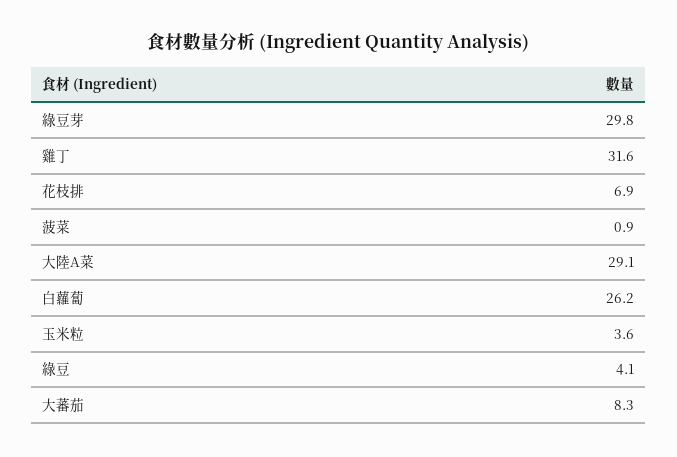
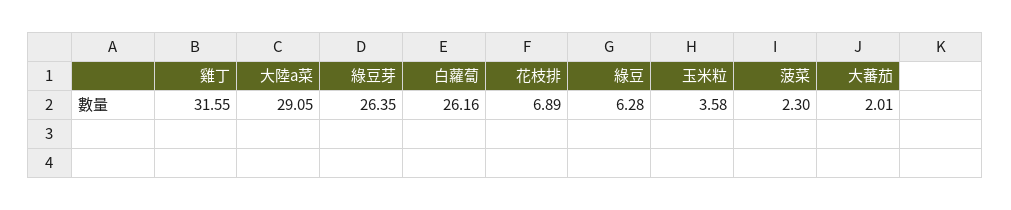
  {
-   "綠豆芽": 29.8,
+   "綠豆芽": 26.35,
    "雞丁": 31.55,
    "花枝排": 6.89,
-   "菠菜": 0.9,
+   "菠菜": 2.3,
    "大陸A菜": 29.05,
    "白蘿蔔": 26.16,
    "玉米粒": 3.58,
-   "綠豆": 4.1,
+   "綠豆": 6.28,
-   "大蕃茄": 8.3
+   "大蕃茄": 2.01
  }

